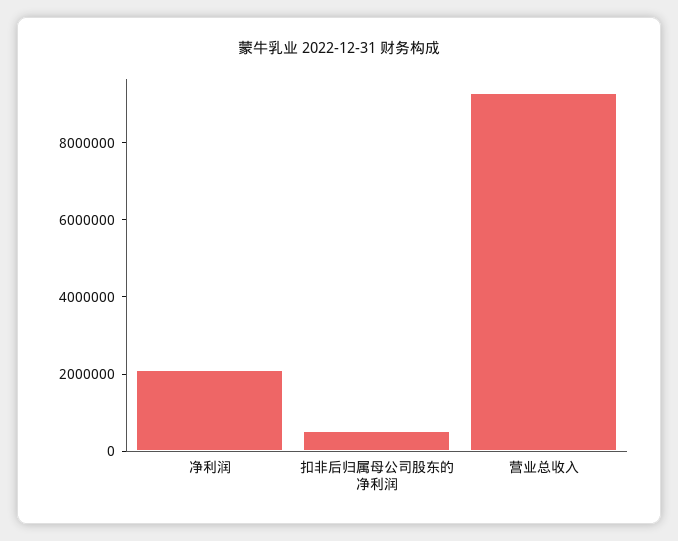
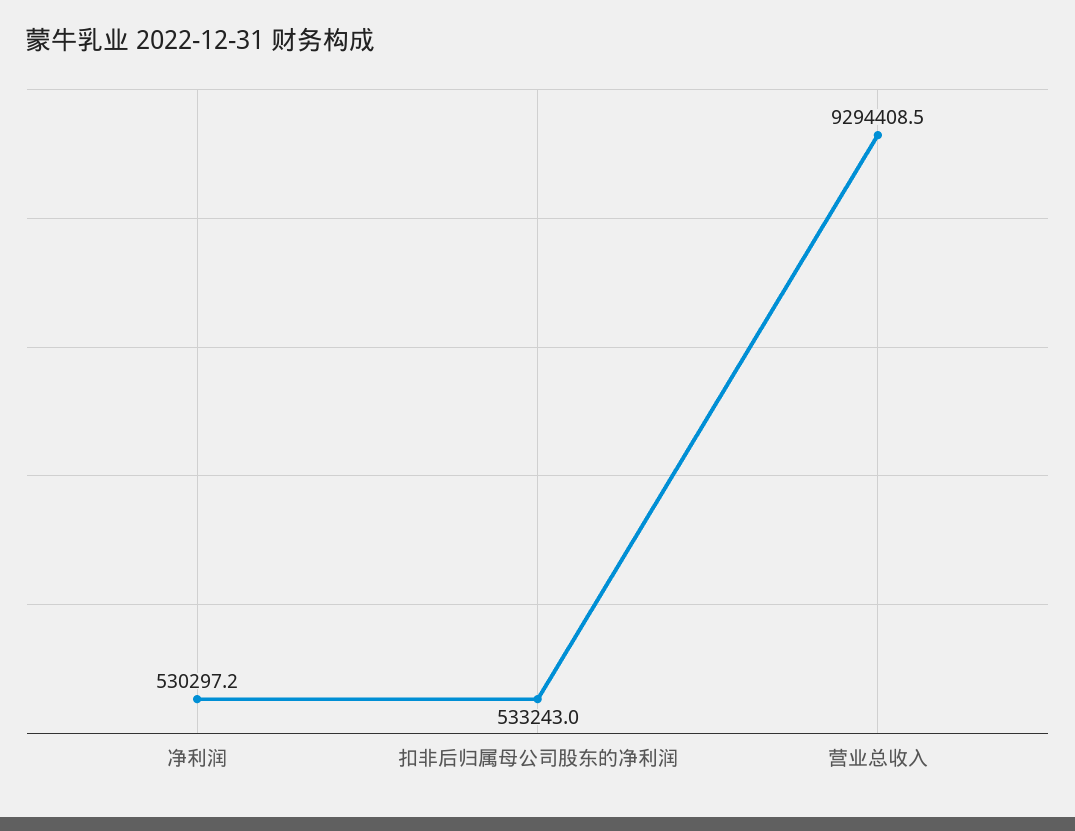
  {
-   "净利润": 2000000,
+   "净利润": 530297.2,
    "扣非后归属母公司股东的净利润": 533243,
    "营业总收入": 9294408.5
  }

